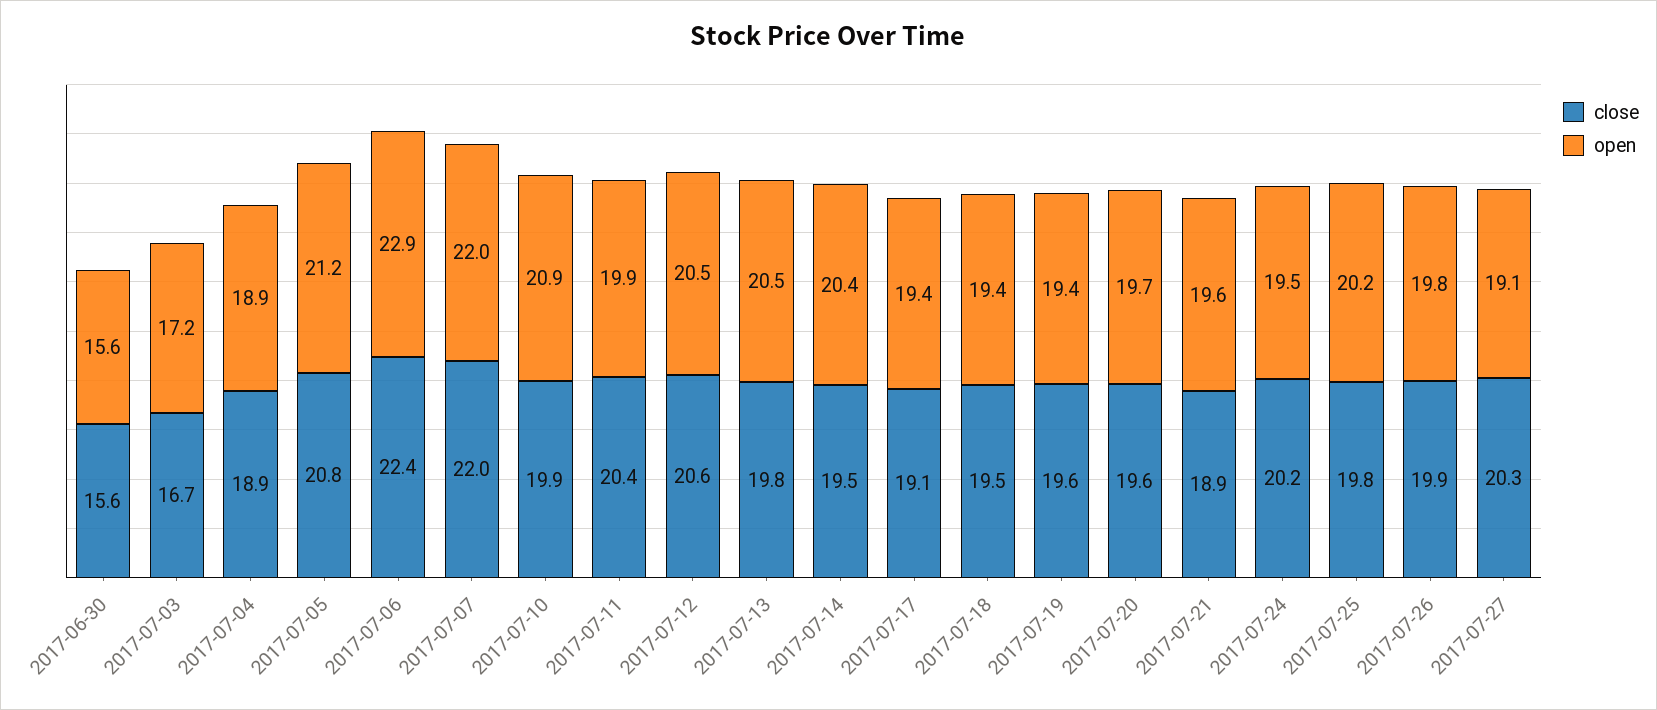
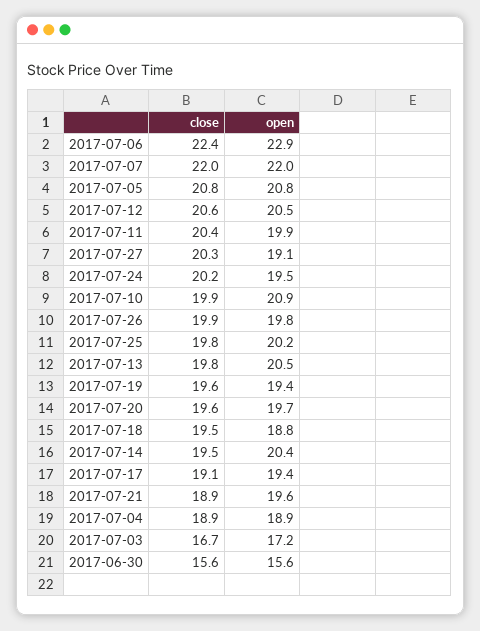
  {
    "close": {
      "2017-06-30": 15.6,
      "2017-07-03": 16.7,
      "2017-07-04": 18.9,
      "2017-07-05": 20.8,
      "2017-07-06": 22.4,
      "2017-07-07": 22,
      "2017-07-10": 19.9,
      "2017-07-11": 20.4,
      "2017-07-12": 20.6,
      "2017-07-13": 19.8,
      "2017-07-14": 19.5,
      "2017-07-17": 19.1,
      "2017-07-18": 19.5,
      "2017-07-19": 19.6,
      "2017-07-20": 19.6,
      "2017-07-21": 18.9,
      "2017-07-24": 20.2,
      "2017-07-25": 19.8,
      "2017-07-26": 19.9,
      "2017-07-27": 20.3
    },
    "open": {
      "2017-06-30": 15.6,
      "2017-07-03": 17.2,
      "2017-07-04": 18.9,
-     "2017-07-05": 21.2,
+     "2017-07-05": 20.8,
      "2017-07-06": 22.9,
      "2017-07-07": 22,
      "2017-07-10": 20.9,
      "2017-07-11": 19.9,
      "2017-07-12": 20.5,
      "2017-07-13": 20.5,
      "2017-07-14": 20.4,
      "2017-07-17": 19.4,
-     "2017-07-18": 19.4,
+     "2017-07-18": 18.8,
      "2017-07-19": 19.4,
      "2017-07-20": 19.7,
      "2017-07-21": 19.6,
      "2017-07-24": 19.5,
      "2017-07-25": 20.2,
      "2017-07-26": 19.8,
      "2017-07-27": 19.1
    }
  }

